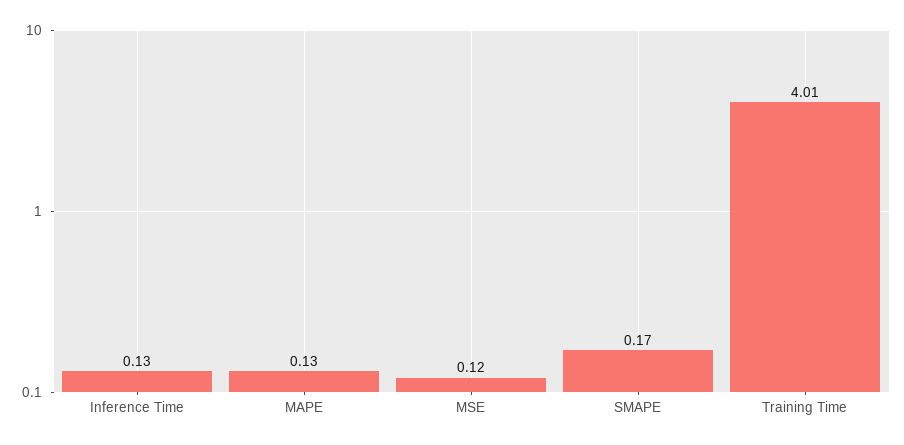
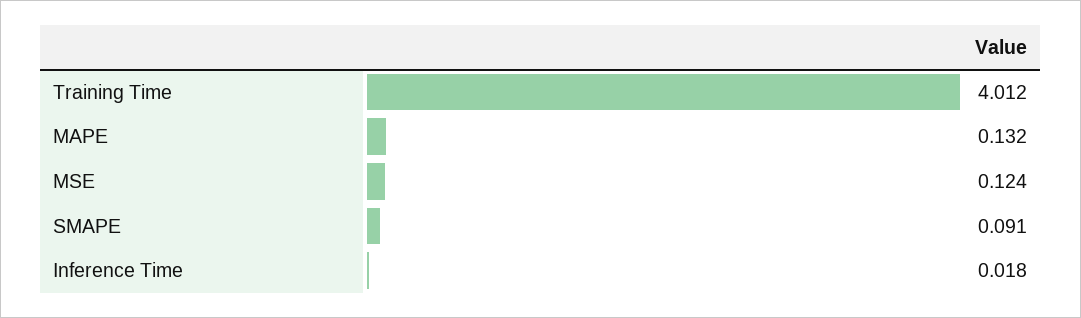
  {
-   "Inference Time": 0.13,
+   "Inference Time": 0.018,
    "MAPE": 0.132,
    "MSE": 0.124,
-   "SMAPE": 0.17,
+   "SMAPE": 0.091,
    "Training Time": 4.012
  }

